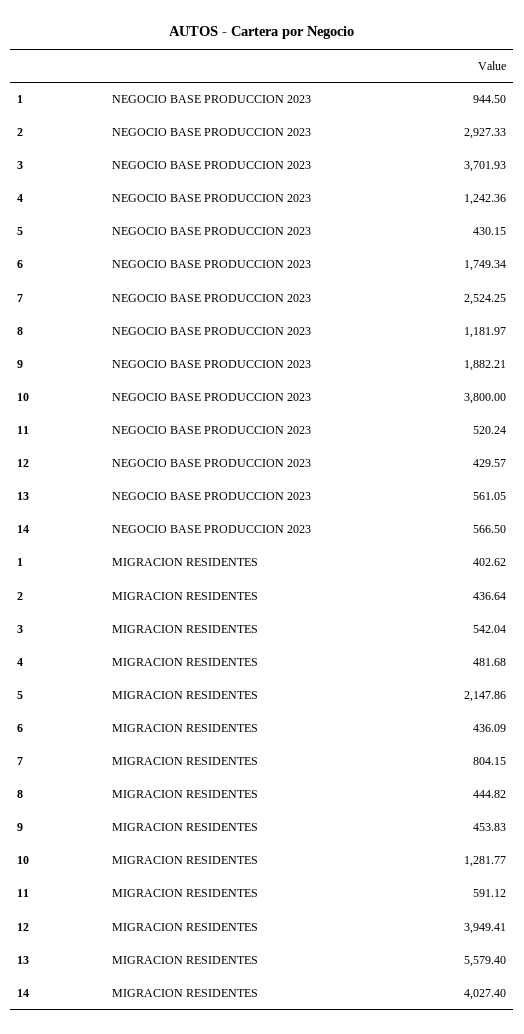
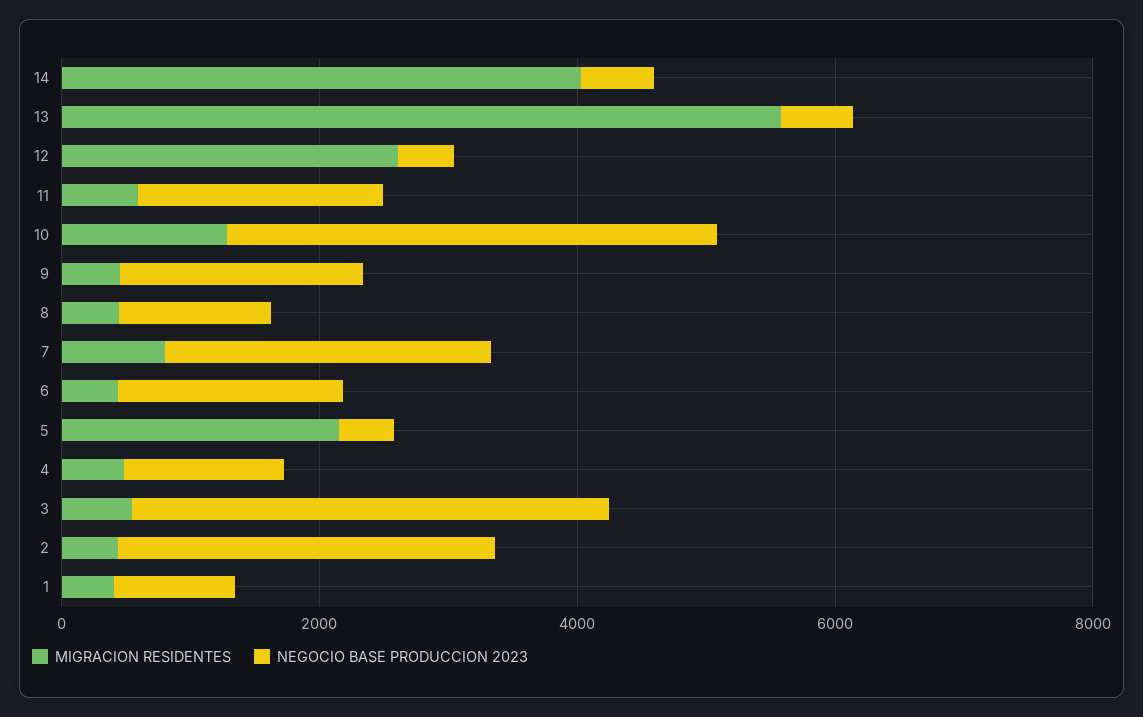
  {
    "NEGOCIO BASE PRODUCCION 2023": {
      "1": 944.5,
      "2": 2927.33,
      "3": 3701.93,
      "4": 1242.36,
      "5": 430.15,
      "6": 1749.34,
      "7": 2524.25,
      "8": 1181.97,
      "9": 1882.21,
      "10": 3800,
-     "11": 520.24,
+     "11": 2000,
      "12": 429.57,
      "13": 561.05,
      "14": 566.5
    },
    "MIGRACION RESIDENTES": {
      "1": 402.62,
      "2": 436.64,
      "3": 542.04,
      "4": 481.68,
      "5": 2147.86,
      "6": 436.09,
      "7": 804.15,
      "8": 444.82,
      "9": 453.83,
      "10": 1281.77,
      "11": 591.12,
-     "12": 3949.41,
+     "12": 2500,
      "13": 5579.4,
      "14": 4027.4
    }
  }

